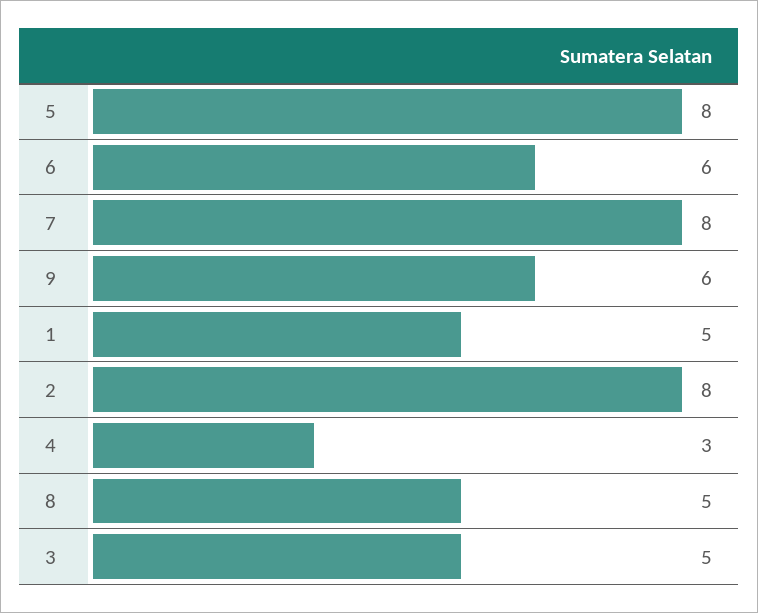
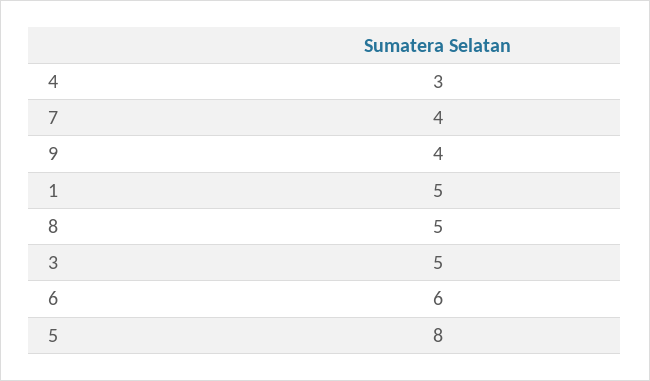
  {
    "5": 8,
    "6": 6,
-   "7": 8,
+   "7": 4,
-   "9": 6,
+   "9": 4,
    "1": 5,
-   "2": 8,
    "4": 3,
    "8": 5,
    "3": 5
  }

